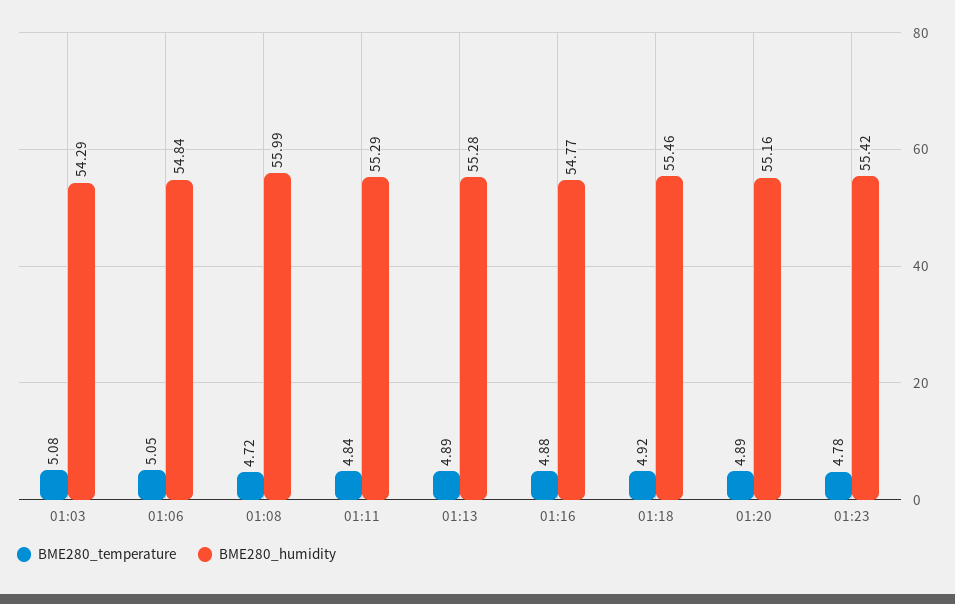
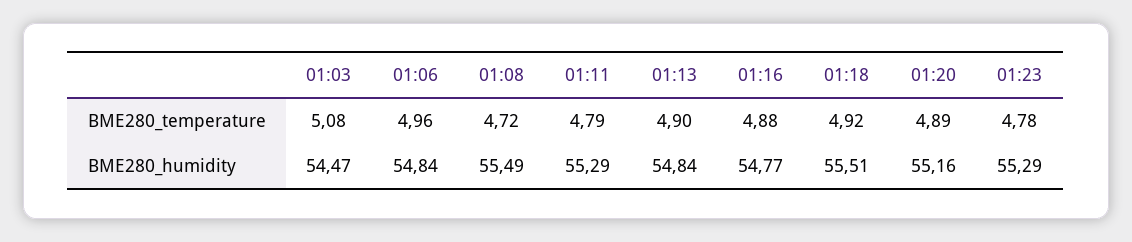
  {
    "BME280_temperature": {
      "01:03": 5.08,
-     "01:06": 5.05,
+     "01:06": 4.96,
      "01:08": 4.72,
-     "01:11": 4.84,
+     "01:11": 4.79,
-     "01:13": 4.89,
+     "01:13": 4.9,
      "01:16": 4.88,
      "01:18": 4.92,
      "01:20": 4.89,
      "01:23": 4.78
    },
    "BME280_humidity": {
-     "01:03": 54.29,
+     "01:03": 54.47,
      "01:06": 54.84,
-     "01:08": 55.99,
+     "01:08": 55.49,
      "01:11": 55.29,
-     "01:13": 55.28,
+     "01:13": 54.84,
      "01:16": 54.77,
-     "01:18": 55.46,
+     "01:18": 55.51,
      "01:20": 55.16,
-     "01:23": 55.42
+     "01:23": 55.29
    }
  }

